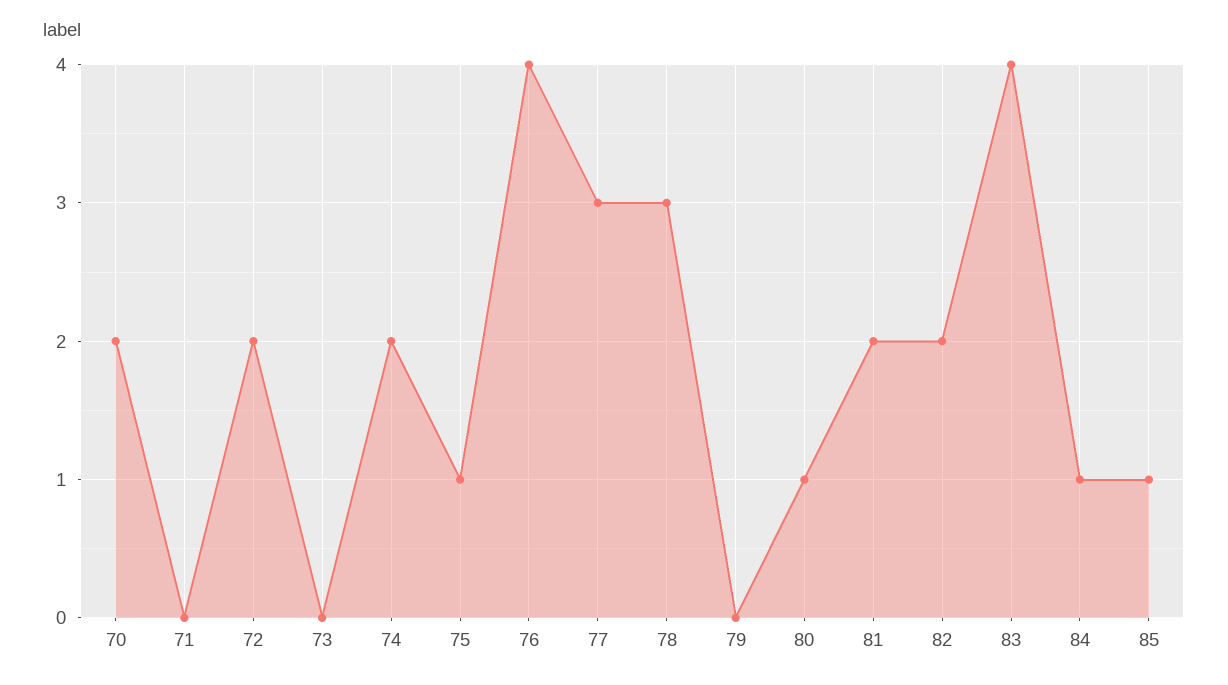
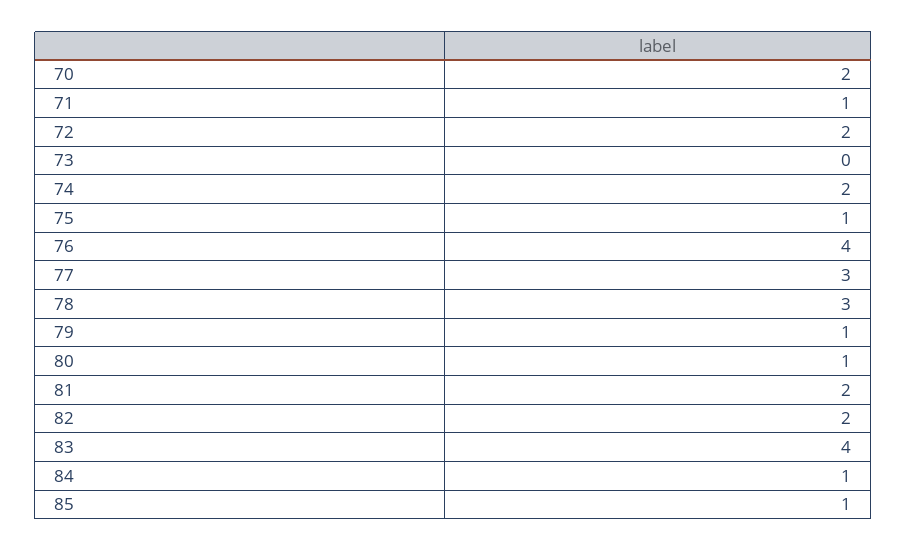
  {
    "70": 2,
-   "71": 0,
+   "71": 1,
    "72": 2,
    "73": 0,
    "74": 2,
    "75": 1,
    "76": 4,
    "77": 3,
    "78": 3,
-   "79": 0,
+   "79": 1,
    "80": 1,
    "81": 2,
    "82": 2,
    "83": 4,
    "84": 1,
    "85": 1
  }

